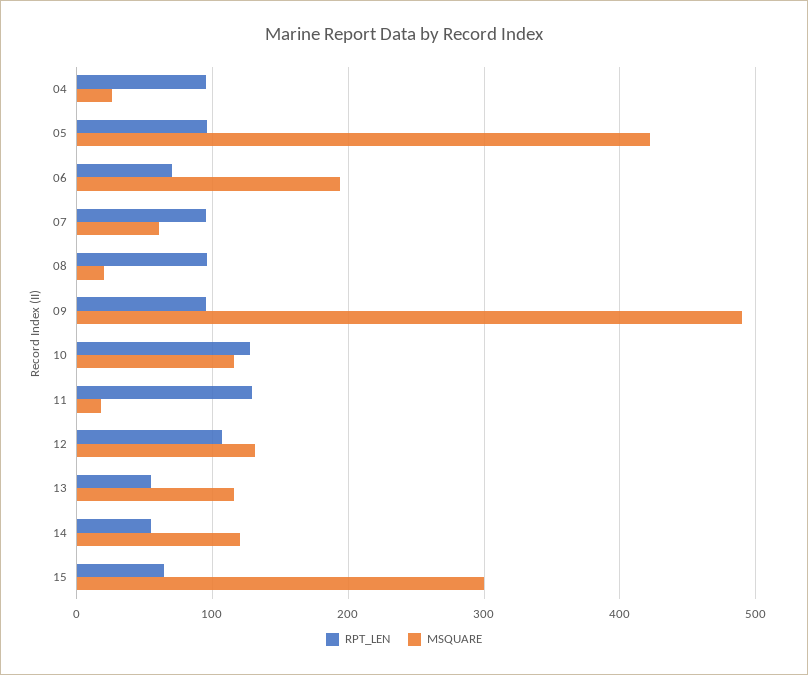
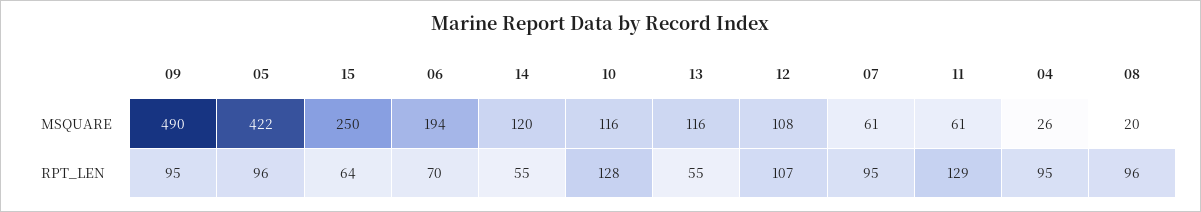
  {
    "RPT_LEN": {
      "04": 95,
      "05": 96,
      "06": 70,
      "07": 95,
      "08": 96,
      "09": 95,
      "10": 128,
      "11": 129,
      "12": 107,
      "13": 55,
      "14": 55,
      "15": 64
    },
    "MSQUARE": {
      "04": 26,
      "05": 422,
      "06": 194,
      "07": 61,
      "08": 20,
      "09": 490,
      "10": 116,
-     "11": 20,
+     "11": 61,
-     "12": 130,
+     "12": 108,
      "13": 116,
      "14": 120,
-     "15": 300
+     "15": 250
    }
  }

